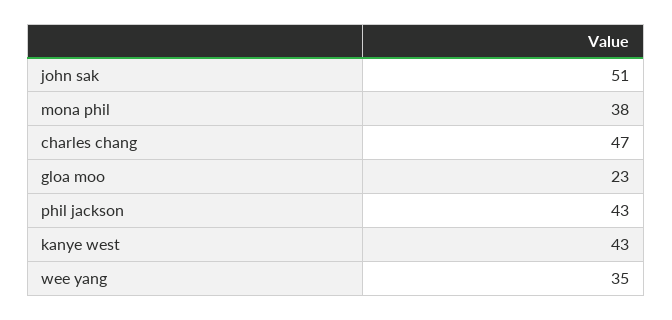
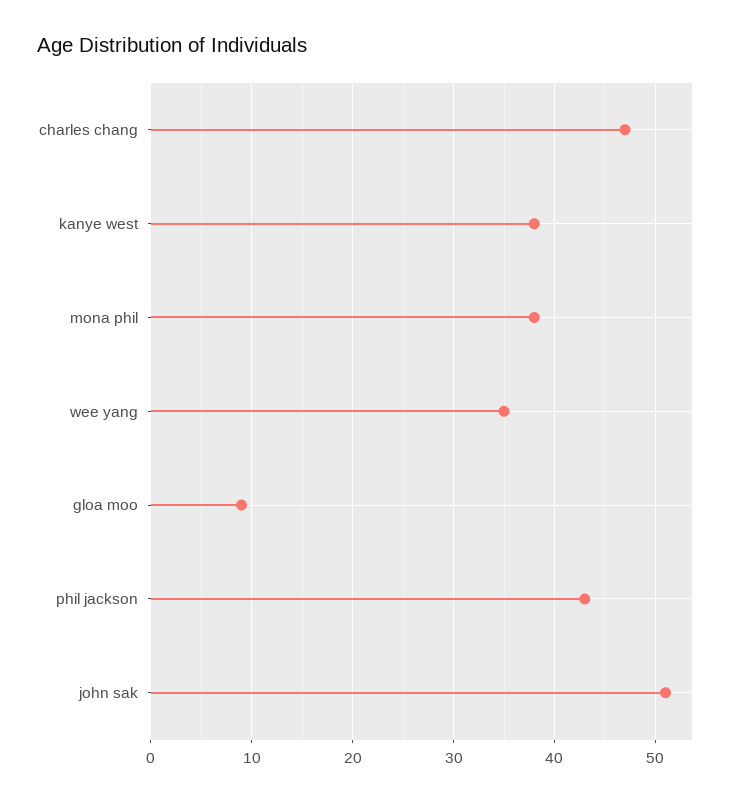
  {
    "john sak": 51,
    "mona phil": 38,
    "charles chang": 47,
-   "gloa moo": 23,
+   "gloa moo": 9,
    "phil jackson": 43,
-   "kanye west": 43,
+   "kanye west": 38,
    "wee yang": 35
  }

